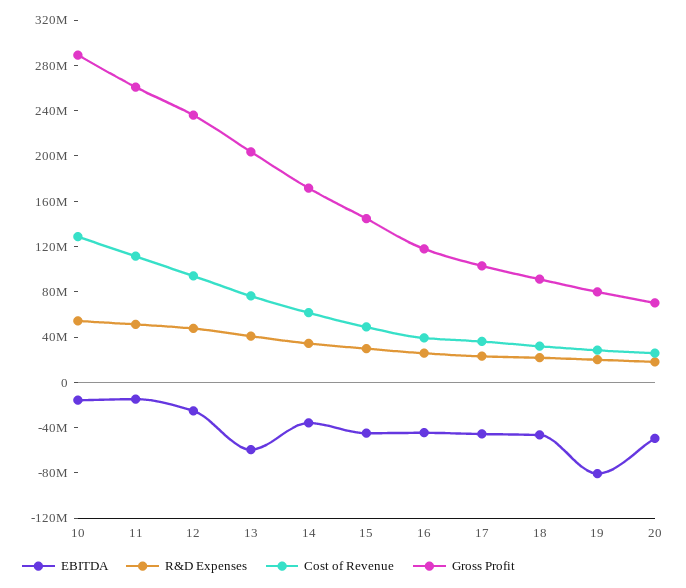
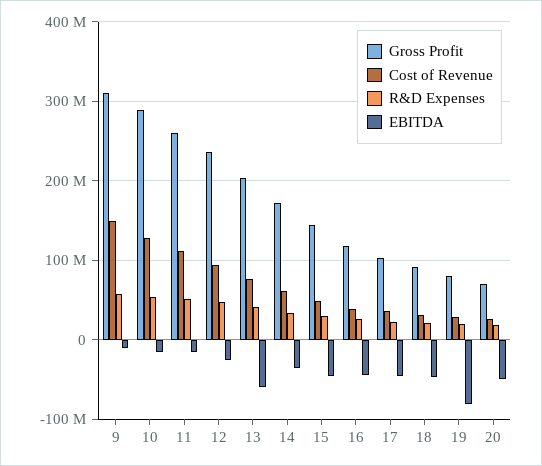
  {
    "EBITDA": {
      "10": -20000000,
      "11": -10000000,
      "12": -30000000,
      "13": -60000000,
      "14": -40000000,
      "15": -40000000,
      "16": -40000000,
      "17": -50000000,
      "18": -50000000,
      "19": -80000000,
-     "20": -50000000
+     "20": -50000000,
+     "9": -10000000
    },
    "R&D Expenses": {
      "10": 50000000,
      "11": 50000000,
      "12": 50000000,
      "13": 40000000,
      "14": 30000000,
      "15": 30000000,
      "16": 30000000,
      "17": 20000000,
      "18": 20000000,
      "19": 20000000,
-     "20": 20000000
+     "20": 20000000,
+     "9": 60000000
    },
    "Cost of Revenue": {
      "10": 130000000,
      "11": 110000000,
      "12": 90000000,
      "13": 80000000,
      "14": 60000000,
      "15": 50000000,
      "16": 40000000,
      "17": 40000000,
      "18": 30000000,
      "19": 30000000,
-     "20": 30000000
+     "20": 30000000,
+     "9": 150000000
    },
    "Gross Profit": {
      "10": 290000000,
      "11": 260000000,
      "12": 240000000,
      "13": 200000000,
      "14": 170000000,
      "15": 140000000,
      "16": 120000000,
      "17": 100000000,
      "18": 90000000,
      "19": 80000000,
-     "20": 70000000
+     "20": 70000000,
+     "9": 310000000
    }
  }

